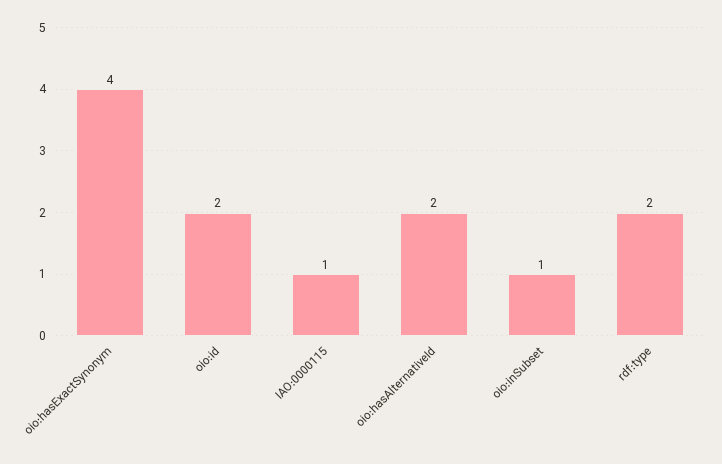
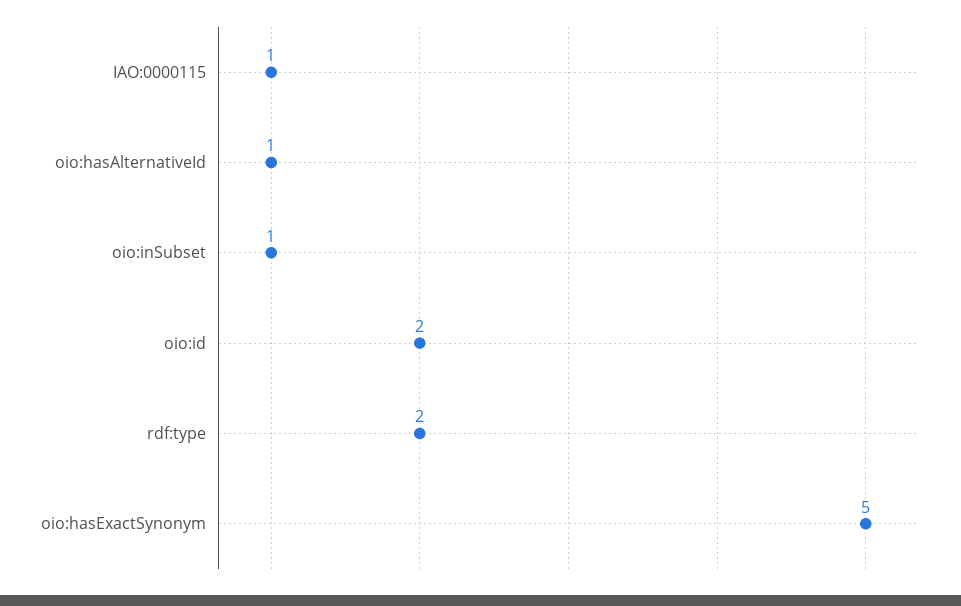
  {
-   "oio:hasExactSynonym": 4,
+   "oio:hasExactSynonym": 5,
    "oio:id": 2,
    "IAO:0000115": 1,
-   "oio:hasAlternativeId": 2,
+   "oio:hasAlternativeId": 1,
    "oio:inSubset": 1,
    "rdf:type": 2
  }

